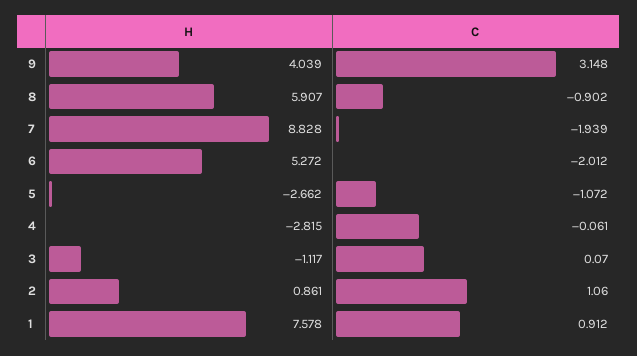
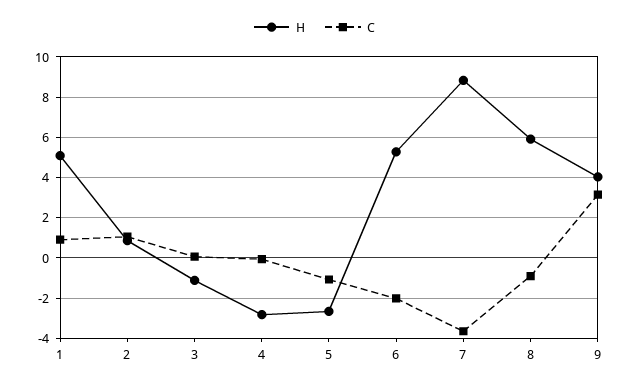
  {
    "H": {
      "9": 4.039,
      "8": 5.907,
      "7": 8.828,
      "6": 5.272,
      "5": -2.662,
      "4": -2.815,
      "3": -1.117,
      "2": 0.861,
-     "1": 7.578
+     "1": 5
    },
    "C": {
      "9": 3.148,
      "8": -0.902,
-     "7": -1.939,
+     "7": -3.5,
      "6": -2.012,
      "5": -1.072,
      "4": -0.061,
      "3": 0.07,
      "2": 1.06,
      "1": 0.912
    }
  }

